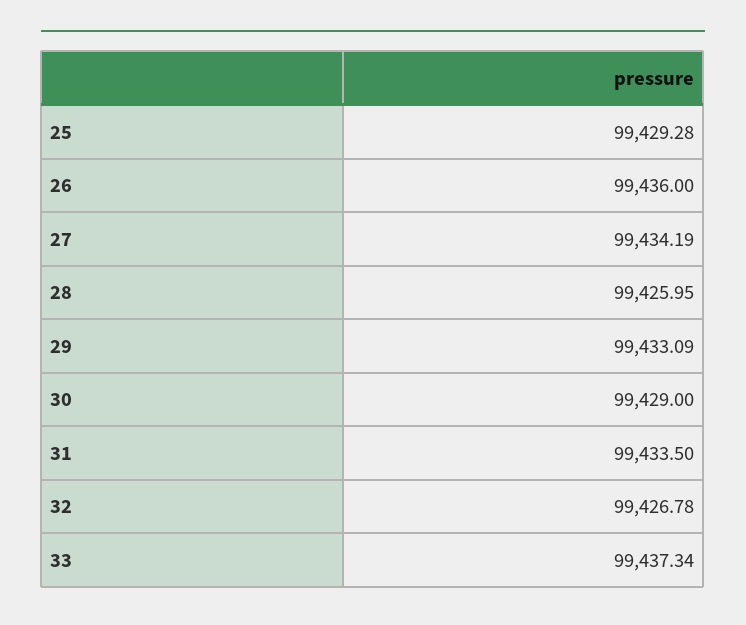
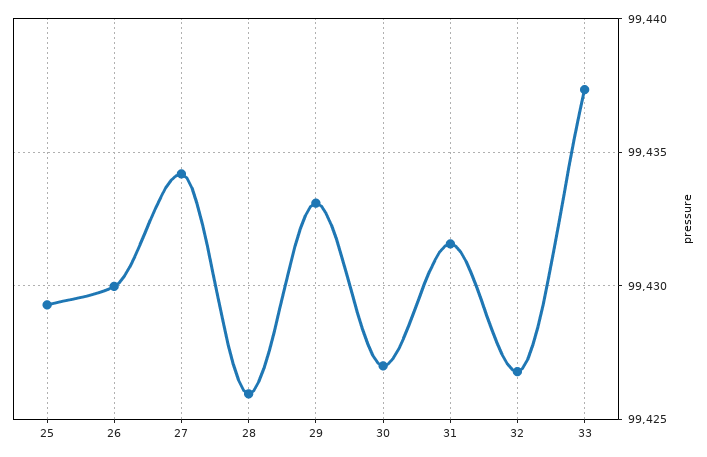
  {
    "25": 99429.28,
-   "26": 99436,
+   "26": 99430,
    "27": 99434.19,
    "28": 99425.95,
    "29": 99433.09,
-   "30": 99429,
+   "30": 99427,
-   "31": 99433.5,
+   "31": 99431.5,
    "32": 99426.78,
    "33": 99437.34
  }

